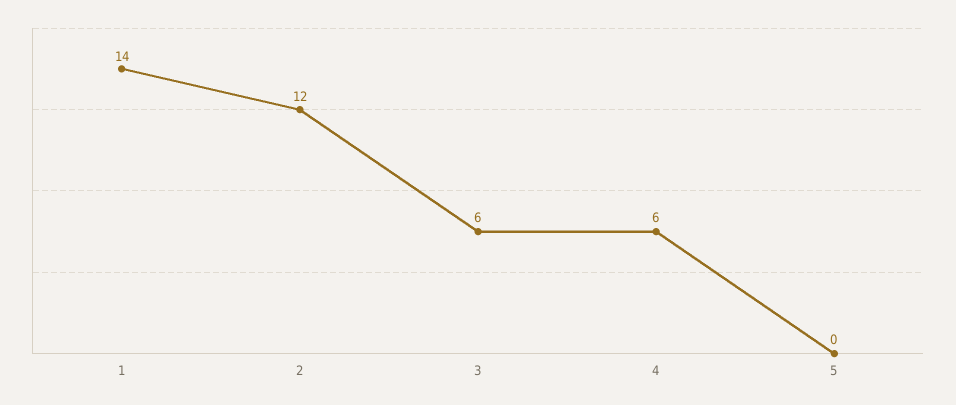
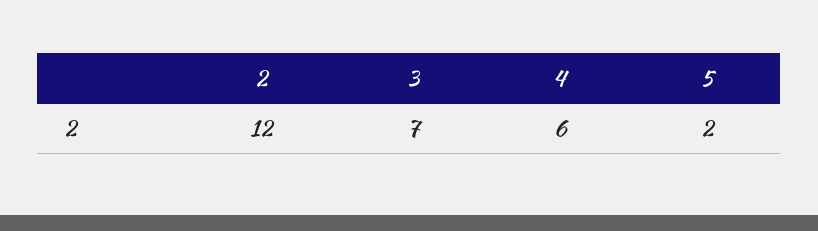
  {
-   "1": 14,
    "2": 12,
-   "3": 6,
+   "3": 7,
    "4": 6,
-   "5": 0
+   "5": 2
  }

